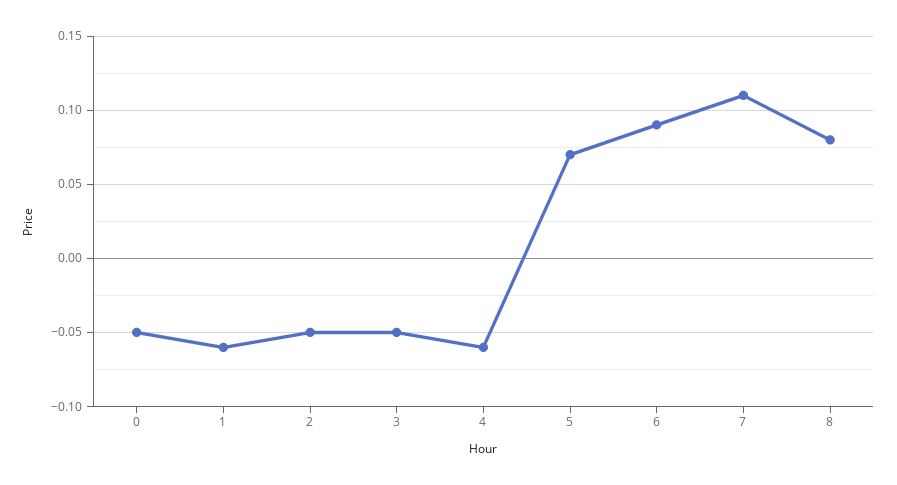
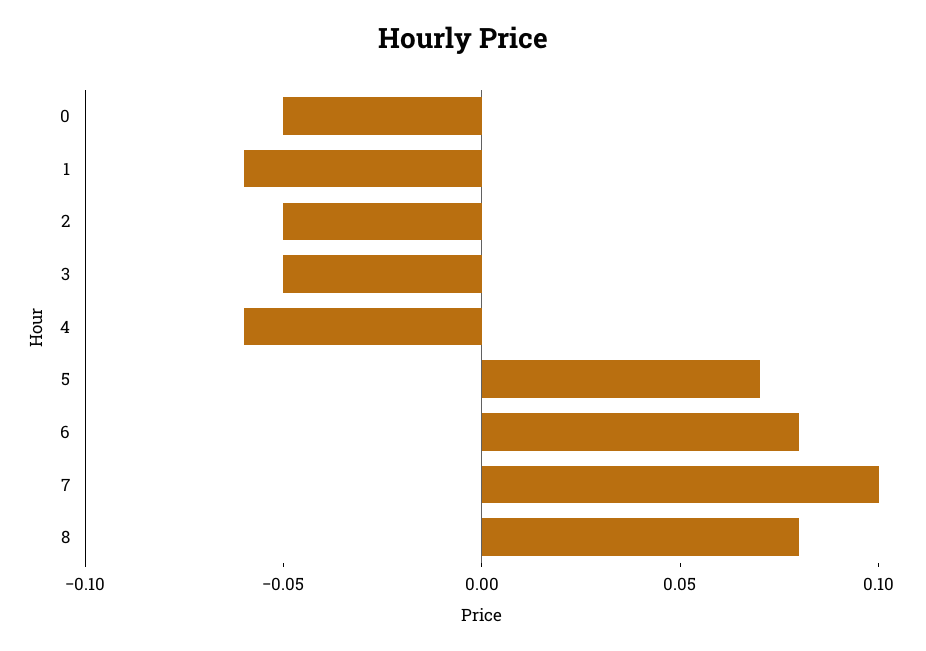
  {
    "0": -0.05,
    "1": -0.06,
    "2": -0.05,
    "3": -0.05,
    "4": -0.06,
    "5": 0.07,
-   "6": 0.09,
+   "6": 0.08,
-   "7": 0.11,
+   "7": 0.1,
    "8": 0.08
  }

